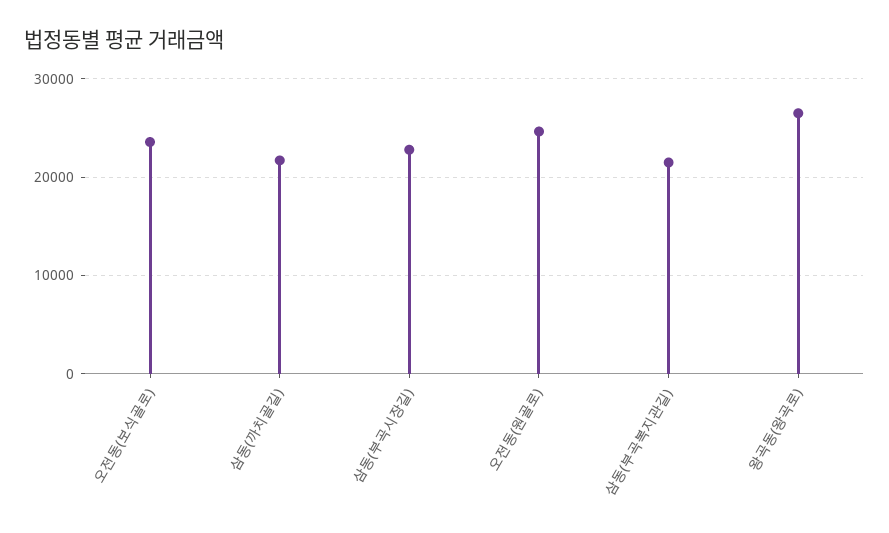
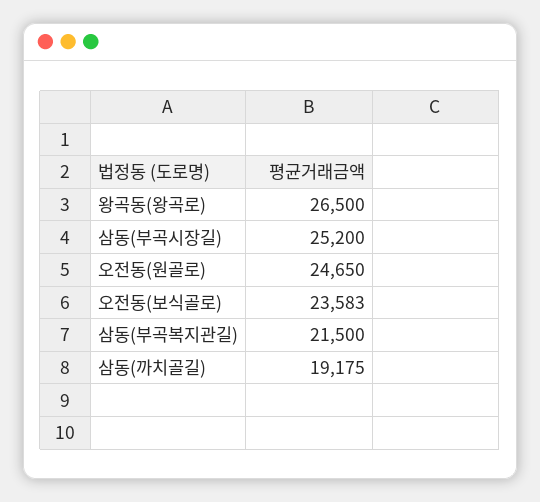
  {
    "오전동(보식골로)": 23583,
-   "삼동(까치골길)": 22000,
+   "삼동(까치골길)": 19175,
-   "삼동(부곡시장길)": 23000,
+   "삼동(부곡시장길)": 25200,
    "오전동(원골로)": 24650,
    "삼동(부곡복지관길)": 21500,
    "왕곡동(왕곡로)": 26500
  }

